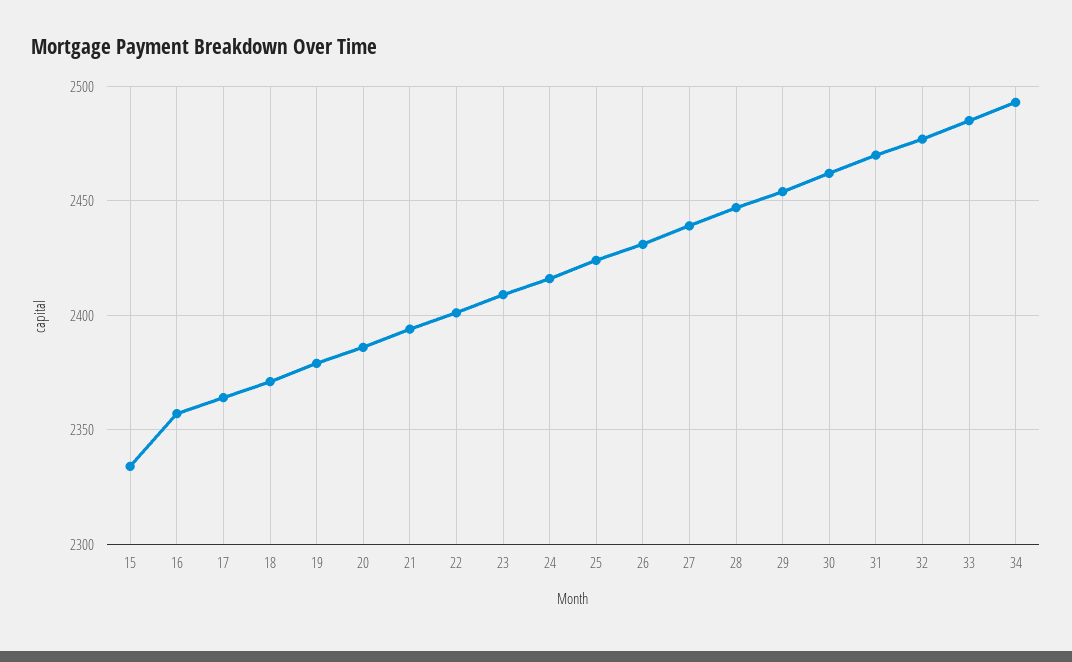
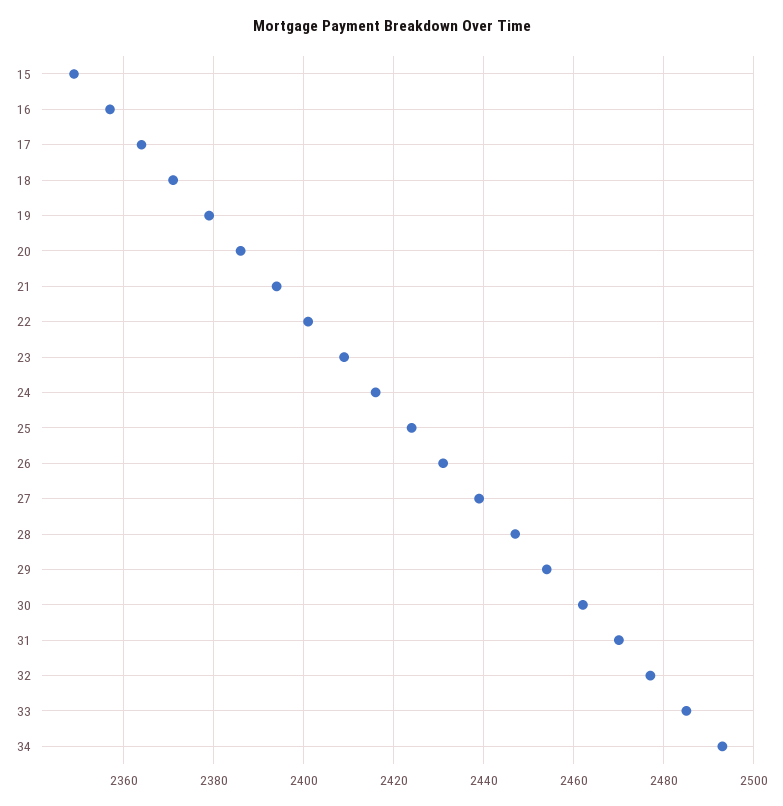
  {
-   "15": 2335,
+   "15": 2350,
    "16": 2355,
    "17": 2365,
    "18": 2370,
    "19": 2380,
    "20": 2385,
    "21": 2395,
    "22": 2400,
    "23": 2410,
    "24": 2415,
    "25": 2425,
    "26": 2430,
    "27": 2440,
    "28": 2445,
    "29": 2455,
    "30": 2460,
    "31": 2470,
    "32": 2475,
    "33": 2485,
    "34": 2495
  }

